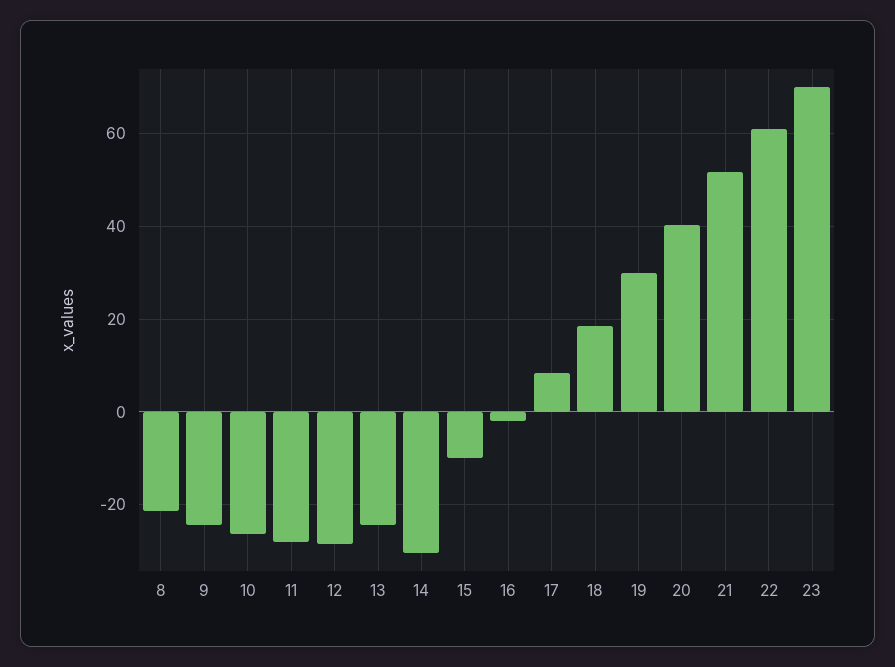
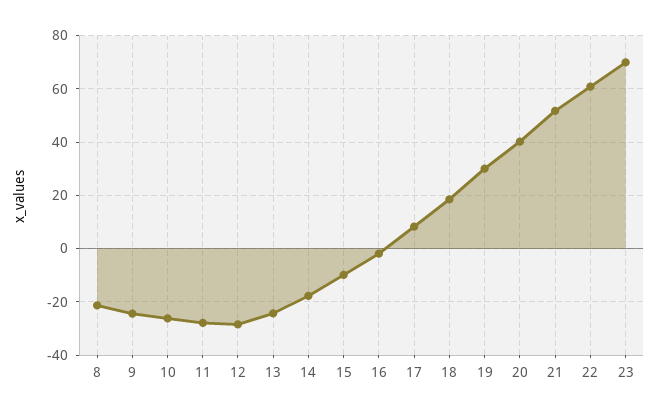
  {
    "8": -22,
    "9": -24,
    "10": -26,
    "11": -28,
    "12": -28,
    "13": -24,
-   "14": -30,
+   "14": -17.5,
    "15": -10,
    "16": -2,
    "17": 8,
    "18": 18,
    "19": 30,
    "20": 40,
    "21": 52,
    "22": 60,
    "23": 70
  }

